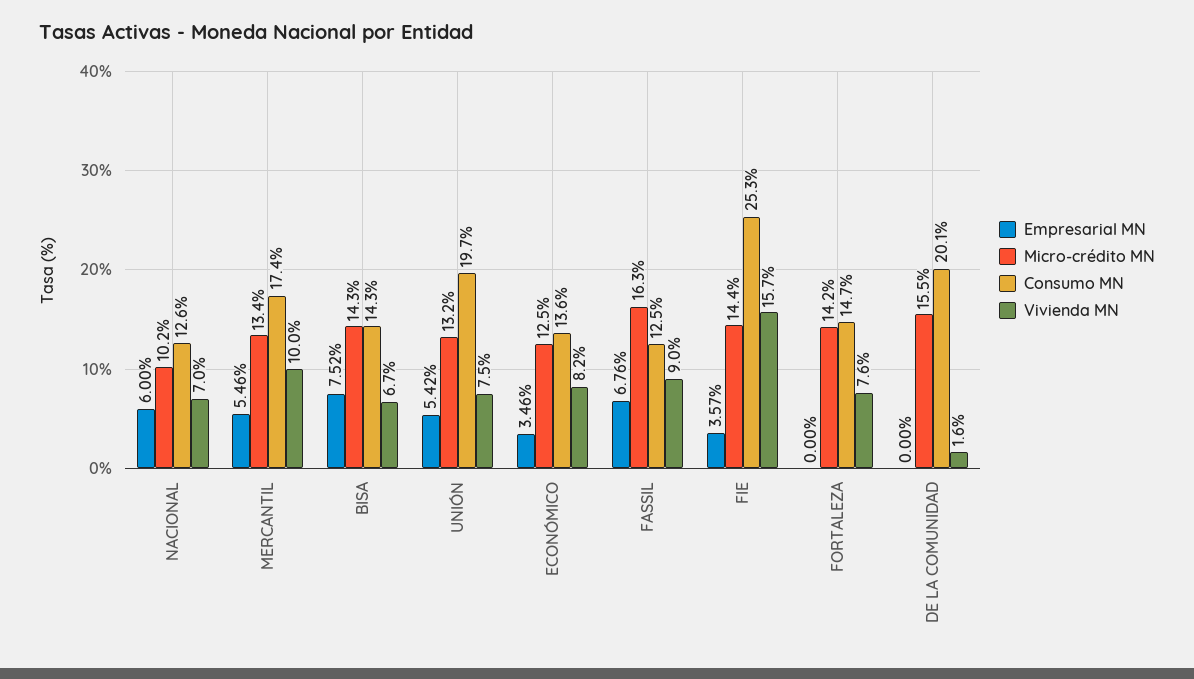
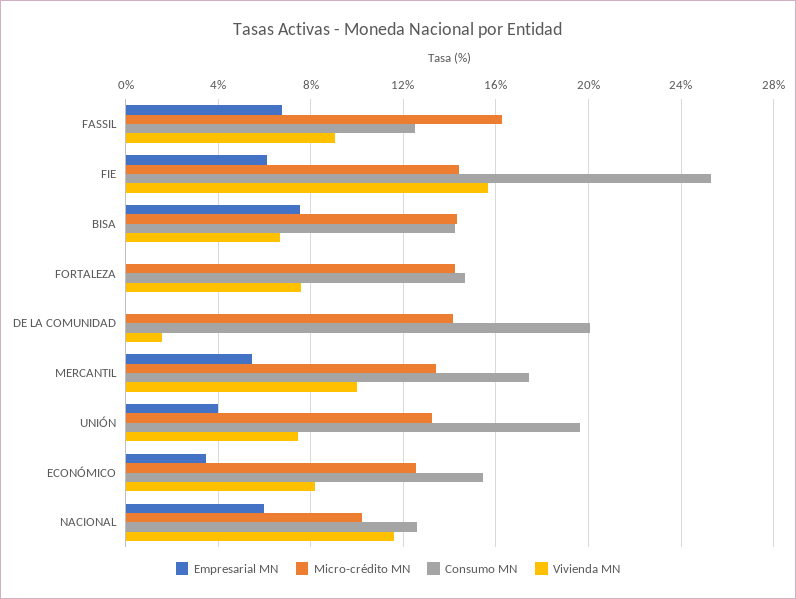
  {
    "Empresarial MN": {
      "NACIONAL": 6,
      "MERCANTIL": 5.46,
      "BISA": 7.52,
-     "UNIÓN": 5.42,
+     "UNIÓN": 4,
      "ECONÓMICO": 3.46,
      "FASSIL": 6.76,
-     "FIE": 3.57,
+     "FIE": 6,
      "FORTALEZA": 0,
      "DE LA COMUNIDAD": 0
    },
    "Micro-crédito MN": {
      "NACIONAL": 10.2,
      "MERCANTIL": 13.4,
      "BISA": 14.3,
      "UNIÓN": 13.2,
      "ECONÓMICO": 12.5,
      "FASSIL": 16.3,
      "FIE": 14.4,
      "FORTALEZA": 14.2,
-     "DE LA COMUNIDAD": 15.5
+     "DE LA COMUNIDAD": 14
    },
    "Consumo MN": {
      "NACIONAL": 12.6,
      "MERCANTIL": 17.4,
      "BISA": 14.3,
      "UNIÓN": 19.7,
-     "ECONÓMICO": 13.6,
+     "ECONÓMICO": 15.5,
      "FASSIL": 12.5,
      "FIE": 25.3,
      "FORTALEZA": 14.7,
      "DE LA COMUNIDAD": 20.1
    },
    "Vivienda MN": {
-     "NACIONAL": 7,
+     "NACIONAL": 11.5,
      "MERCANTIL": 10,
      "BISA": 6.7,
      "UNIÓN": 7.5,
      "ECONÓMICO": 8.2,
      "FASSIL": 9,
      "FIE": 15.7,
      "FORTALEZA": 7.6,
      "DE LA COMUNIDAD": 1.6
    }
  }

